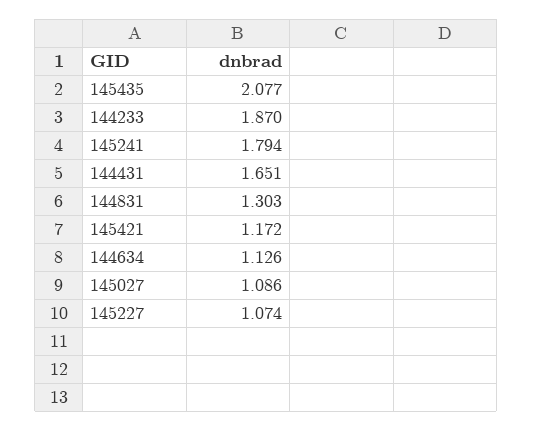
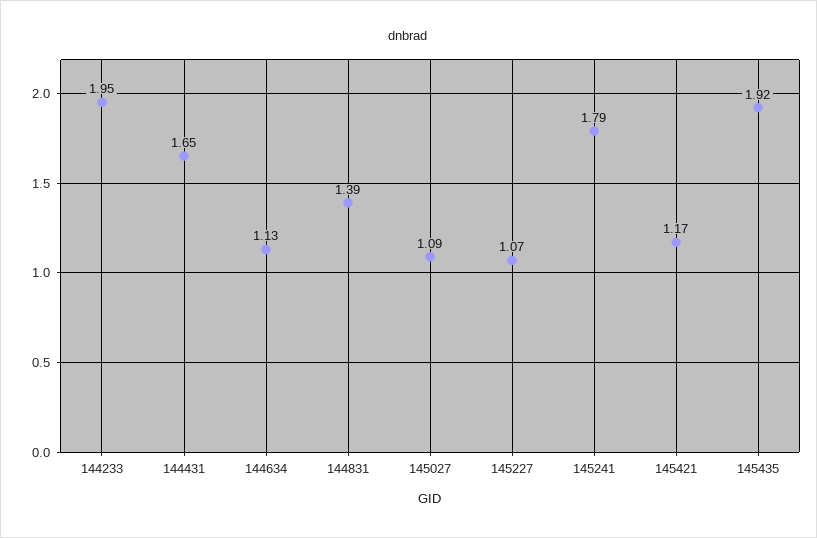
  {
-   "145435": 2.077,
+   "145435": 1.92,
-   "144233": 1.87,
+   "144233": 1.95,
    "145241": 1.794,
    "144431": 1.651,
-   "144831": 1.303,
+   "144831": 1.39,
    "145421": 1.172,
    "144634": 1.126,
    "145027": 1.086,
    "145227": 1.074
  }

